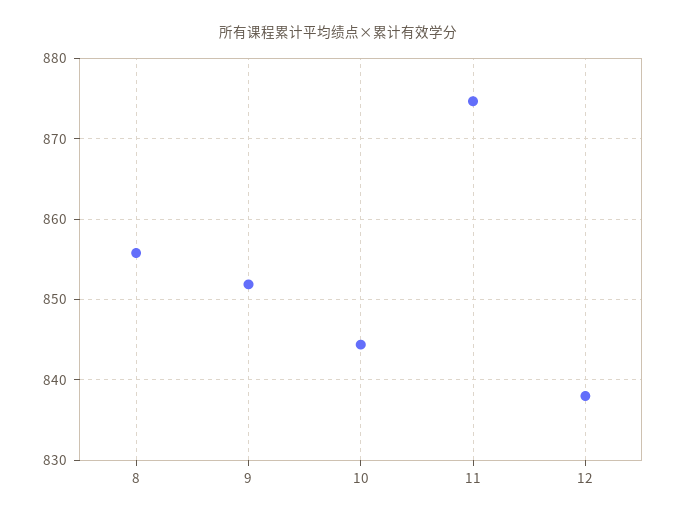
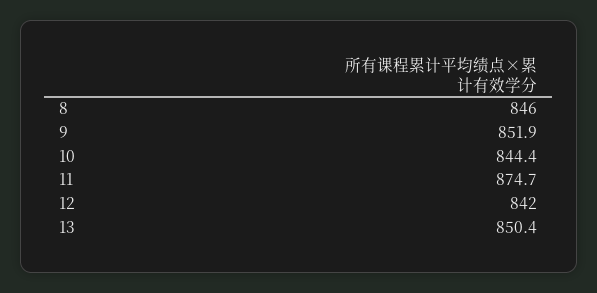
  {
-   "8": 856,
+   "8": 846,
    "9": 851.9,
    "10": 844.4,
    "11": 874.7,
-   "12": 838
+   "12": 842,
+   "13": 850.4
  }

